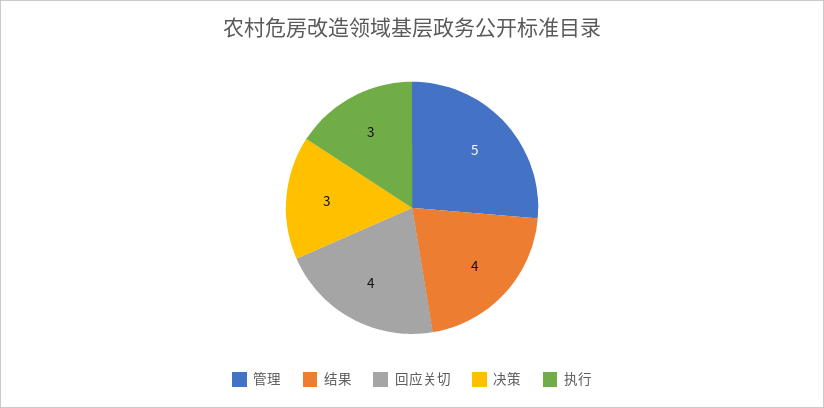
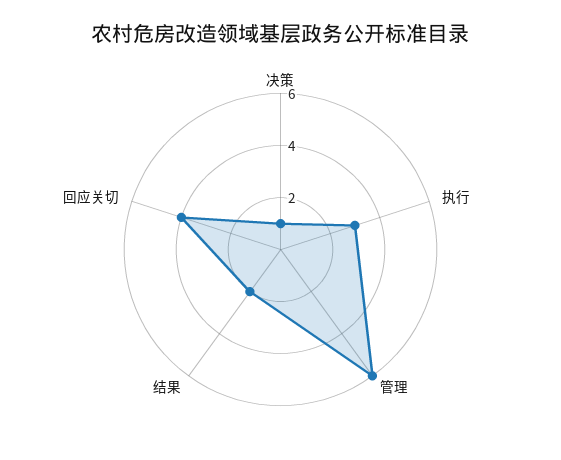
  {
-   "管理": 5,
+   "管理": 6,
-   "结果": 4,
+   "结果": 2,
    "回应关切": 4,
-   "决策": 3,
+   "决策": 1,
    "执行": 3
  }

